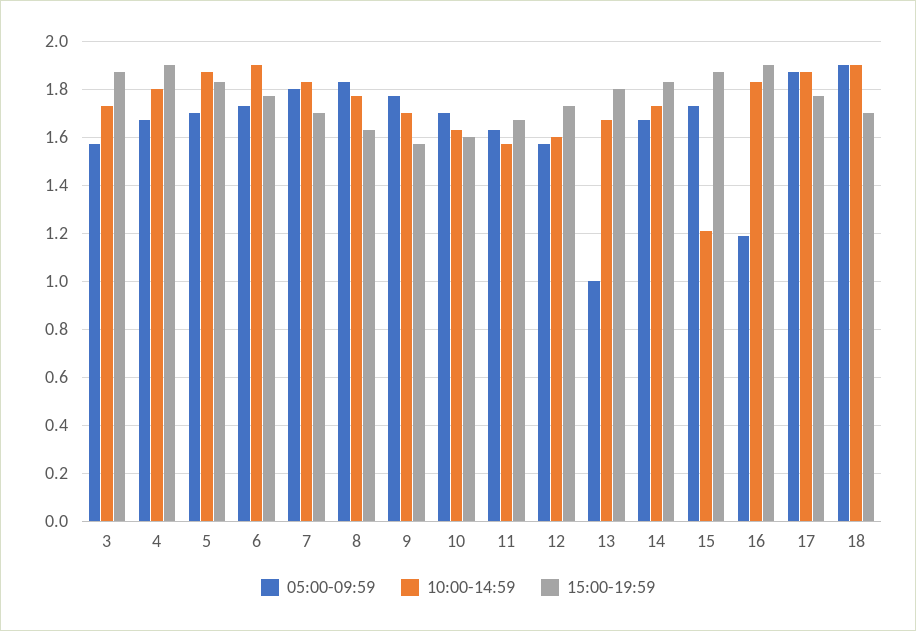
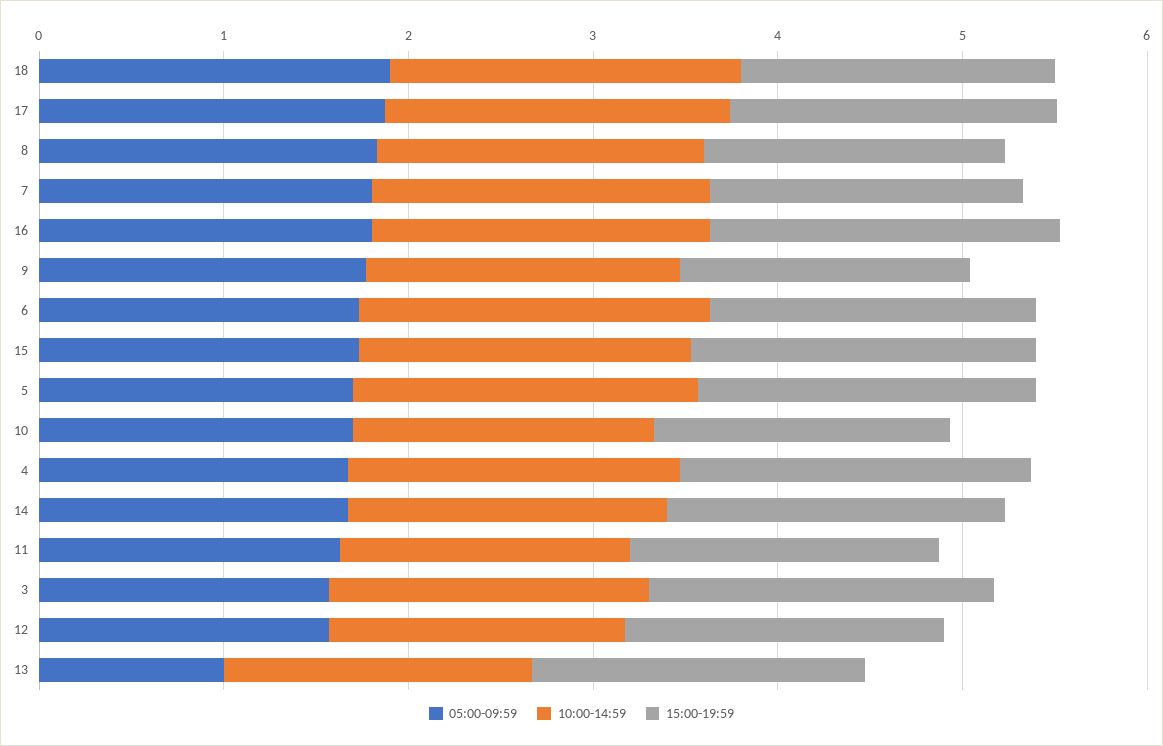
  {
    "05:00-09:59": {
      "3": 1.55,
      "4": 1.65,
      "5": 1.7,
      "6": 1.75,
      "7": 1.8,
      "8": 1.85,
      "9": 1.75,
      "10": 1.7,
      "11": 1.65,
      "12": 1.55,
      "13": 1,
      "14": 1.65,
      "15": 1.75,
-     "16": 1.2,
+     "16": 1.8,
      "17": 1.85,
      "18": 1.9
    },
    "10:00-14:59": {
      "3": 1.75,
      "4": 1.8,
      "5": 1.85,
      "6": 1.9,
      "7": 1.85,
      "8": 1.75,
      "9": 1.7,
      "10": 1.65,
      "11": 1.55,
      "12": 1.6,
      "13": 1.65,
      "14": 1.75,
-     "15": 1.2,
+     "15": 1.8,
      "16": 1.85,
      "17": 1.85,
      "18": 1.9
    },
    "15:00-19:59": {
      "3": 1.85,
      "4": 1.9,
      "5": 1.85,
      "6": 1.75,
      "7": 1.7,
      "8": 1.65,
      "9": 1.55,
      "10": 1.6,
      "11": 1.65,
      "12": 1.75,
      "13": 1.8,
      "14": 1.85,
      "15": 1.85,
      "16": 1.9,
      "17": 1.75,
      "18": 1.7
    }
  }

